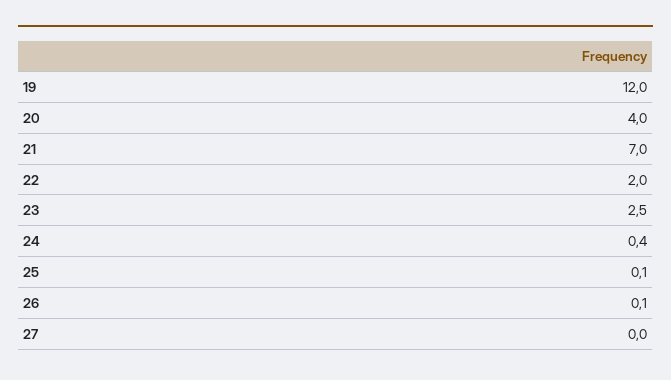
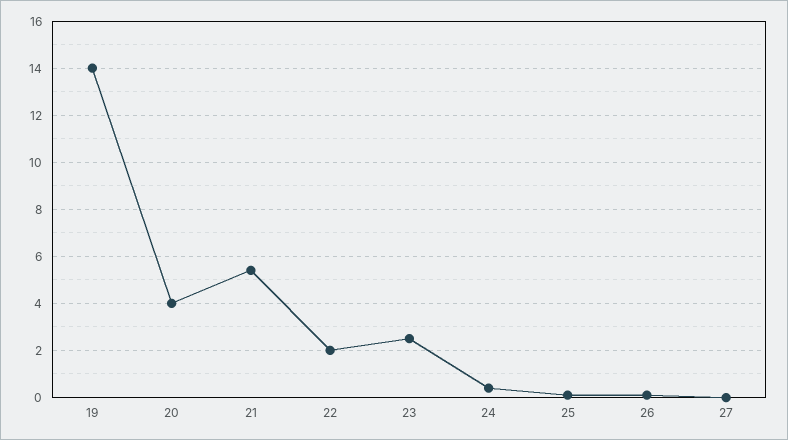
  {
-   "19": 12,
+   "19": 14,
    "20": 4,
-   "21": 7,
+   "21": 5.5,
    "22": 2,
    "23": 2.5,
    "24": 0.4,
    "25": 0.1,
    "26": 0.1,
    "27": 0
  }

